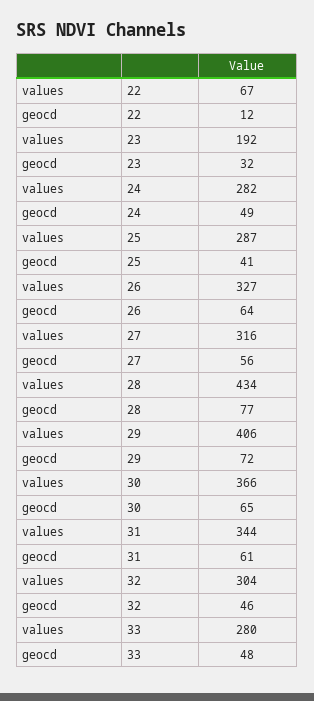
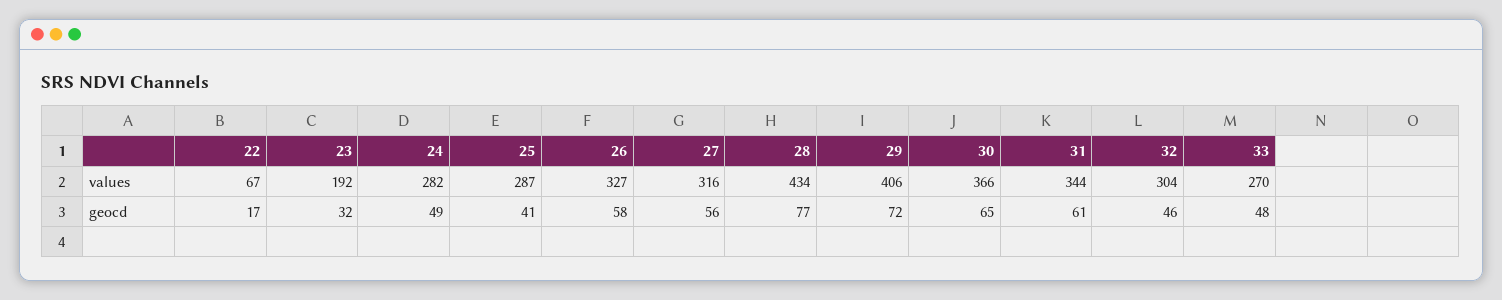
  {
    "values": {
      "22": 67,
      "23": 192,
      "24": 282,
      "25": 287,
      "26": 327,
      "27": 316,
      "28": 434,
      "29": 406,
      "30": 366,
      "31": 344,
      "32": 304,
-     "33": 280
+     "33": 270
    },
    "geocd": {
-     "22": 12,
+     "22": 17,
      "23": 32,
      "24": 49,
      "25": 41,
-     "26": 64,
+     "26": 58,
      "27": 56,
      "28": 77,
      "29": 72,
      "30": 65,
      "31": 61,
      "32": 46,
      "33": 48
    }
  }

